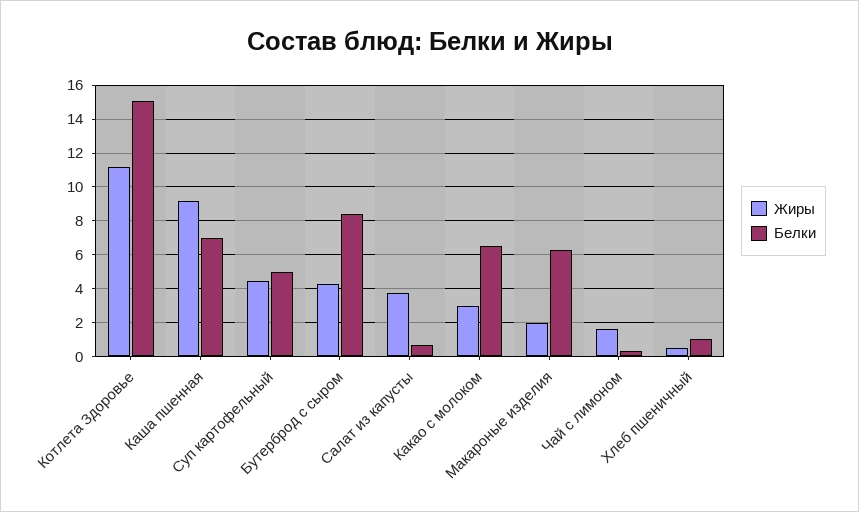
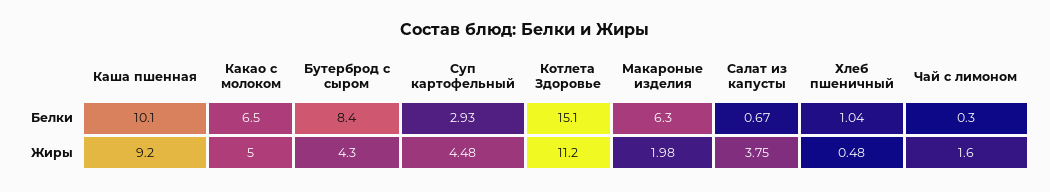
  {
    "Жиры": {
      "Котлета Здоровье": 11.2,
      "Каша пшенная": 9.2,
      "Суп картофельный": 4.48,
      "Бутерброд с сыром": 4.3,
      "Салат из капусты": 3.75,
-     "Какао с молоком": 3,
+     "Какао с молоком": 5,
      "Макароные изделия": 1.98,
      "Чай с лимоном": 1.6,
      "Хлеб пшеничный": 0.48
    },
    "Белки": {
      "Котлета Здоровье": 15.1,
-     "Каша пшенная": 7,
+     "Каша пшенная": 10.1,
-     "Суп картофельный": 5,
+     "Суп картофельный": 2.93,
      "Бутерброд с сыром": 8.4,
      "Салат из капусты": 0.67,
      "Какао с молоком": 6.5,
      "Макароные изделия": 6.3,
      "Чай с лимоном": 0.3,
      "Хлеб пшеничный": 1.04
    }
  }

